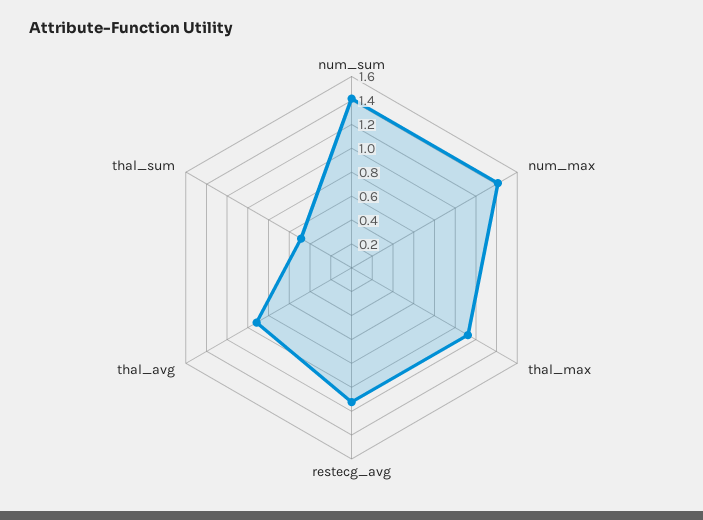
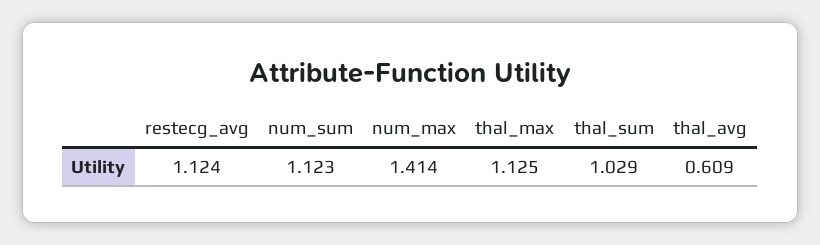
  {
-   "num_sum": 1.4,
+   "num_sum": 1.123,
    "num_max": 1.414,
    "thal_max": 1.125,
    "restecg_avg": 1.124,
-   "thal_avg": 0.9,
+   "thal_avg": 0.609,
-   "thal_sum": 0.5
+   "thal_sum": 1.029
  }

